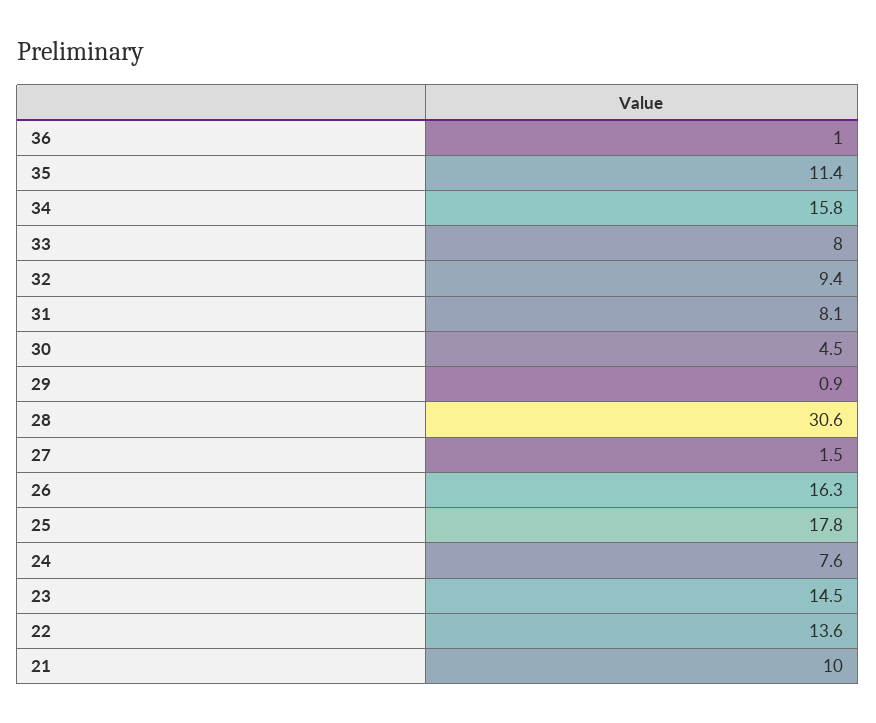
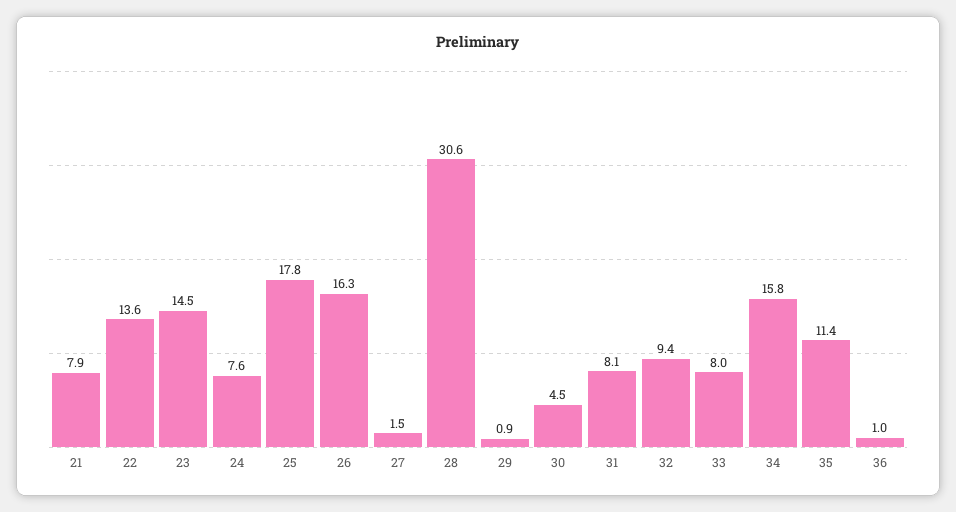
  {
    "36": 1,
    "35": 11.4,
    "34": 15.8,
    "33": 8,
    "32": 9.4,
    "31": 8.1,
    "30": 4.5,
    "29": 0.9,
    "28": 30.6,
    "27": 1.5,
    "26": 16.3,
    "25": 17.8,
    "24": 7.6,
    "23": 14.5,
    "22": 13.6,
-   "21": 10
+   "21": 7.9
  }

